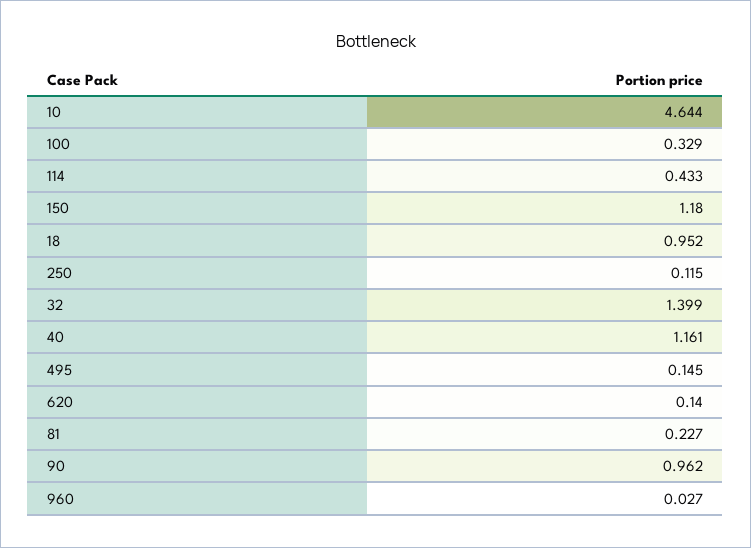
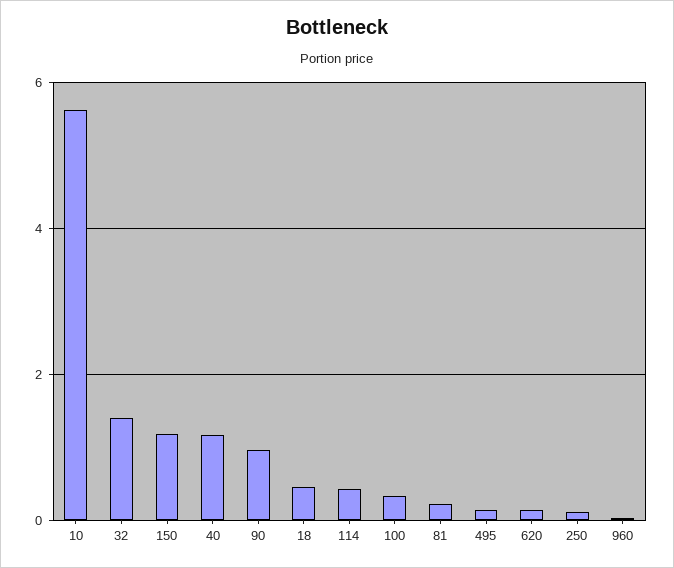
  {
-   "10": 4.644,
+   "10": 5.6,
    "100": 0.329,
    "114": 0.433,
    "150": 1.18,
-   "18": 0.952,
+   "18": 0.4,
    "250": 0.115,
    "32": 1.399,
    "40": 1.161,
    "495": 0.145,
    "620": 0.14,
    "81": 0.227,
    "90": 0.962,
    "960": 0.027
  }

